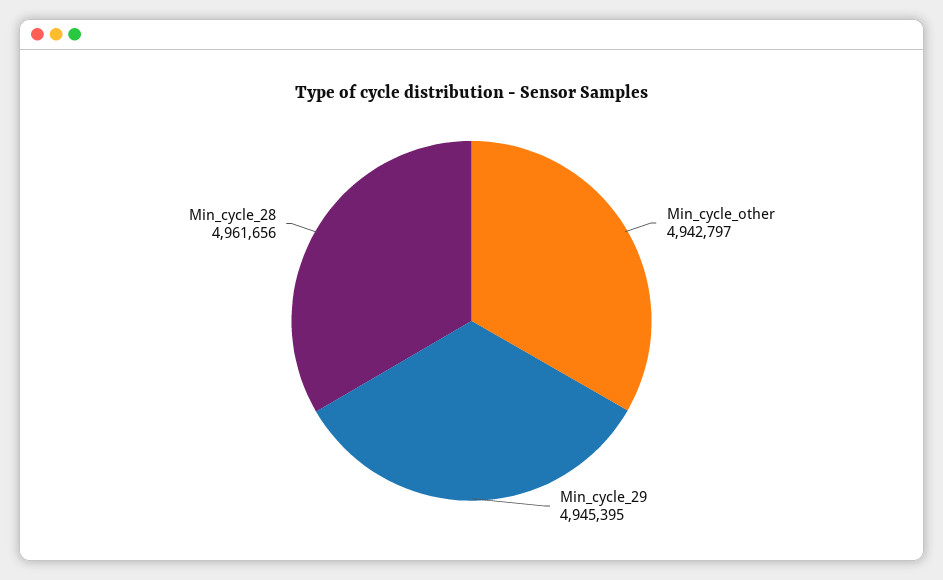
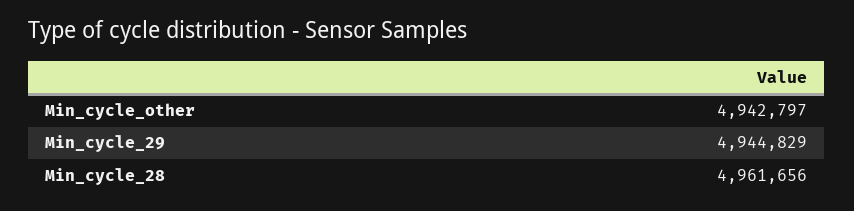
  {
    "Min_cycle_other": 4942797,
-   "Min_cycle_29": 4945395,
+   "Min_cycle_29": 4944829,
    "Min_cycle_28": 4961656
  }

